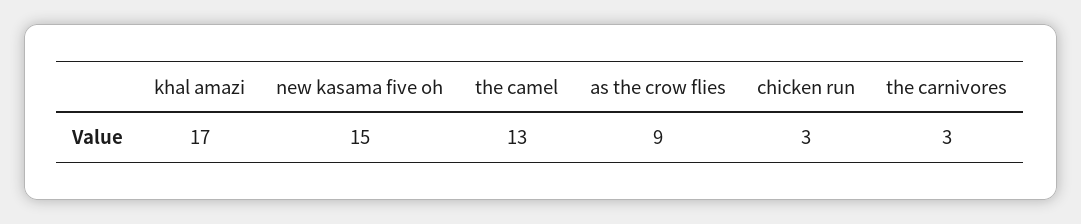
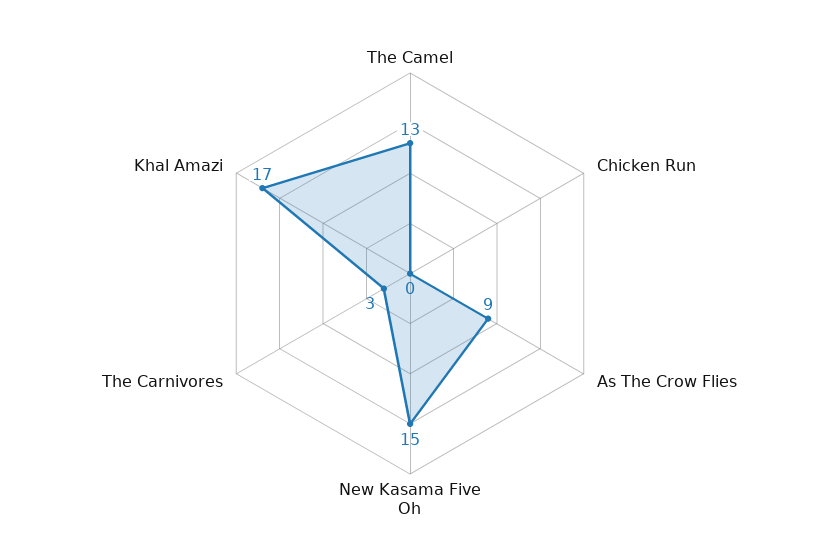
  {
    "khal amazi": 17,
    "new kasama five oh": 15,
    "the camel": 13,
    "as the crow flies": 9,
-   "chicken run": 3,
+   "chicken run": 0,
    "the carnivores": 3
  }

